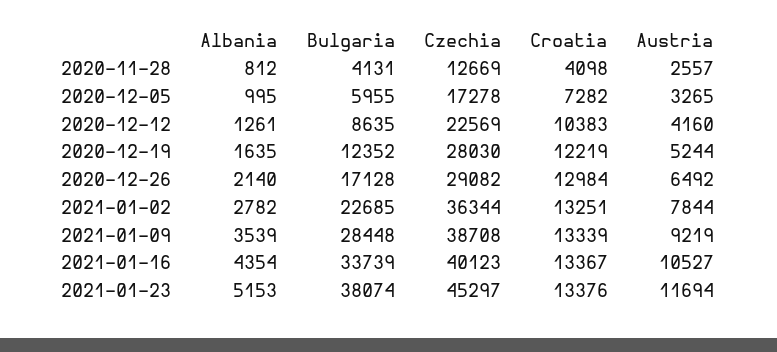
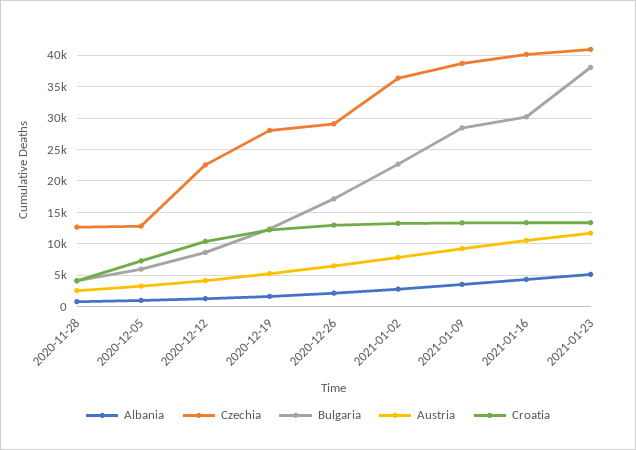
  {
    "Albania": {
      "2020-11-28": 812,
      "2020-12-05": 995,
      "2020-12-12": 1261,
      "2020-12-19": 1635,
      "2020-12-26": 2140,
      "2021-01-02": 2782,
      "2021-01-09": 3539,
      "2021-01-16": 4354,
      "2021-01-23": 5153
    },
    "Bulgaria": {
      "2020-11-28": 4131,
      "2020-12-05": 5955,
      "2020-12-12": 8635,
      "2020-12-19": 12352,
      "2020-12-26": 17128,
      "2021-01-02": 22685,
      "2021-01-09": 28448,
-     "2021-01-16": 33739,
+     "2021-01-16": 30000,
      "2021-01-23": 38074
    },
    "Czechia": {
      "2020-11-28": 12669,
-     "2020-12-05": 17278,
+     "2020-12-05": 13000,
      "2020-12-12": 22569,
      "2020-12-19": 28030,
      "2020-12-26": 29082,
      "2021-01-02": 36344,
      "2021-01-09": 38708,
      "2021-01-16": 40123,
-     "2021-01-23": 45297
+     "2021-01-23": 41000
    },
    "Croatia": {
      "2020-11-28": 4098,
      "2020-12-05": 7282,
      "2020-12-12": 10383,
      "2020-12-19": 12219,
      "2020-12-26": 12984,
      "2021-01-02": 13251,
      "2021-01-09": 13339,
      "2021-01-16": 13367,
      "2021-01-23": 13376
    },
    "Austria": {
      "2020-11-28": 2557,
      "2020-12-05": 3265,
      "2020-12-12": 4160,
      "2020-12-19": 5244,
      "2020-12-26": 6492,
      "2021-01-02": 7844,
      "2021-01-09": 9219,
      "2021-01-16": 10527,
      "2021-01-23": 11694
    }
  }

